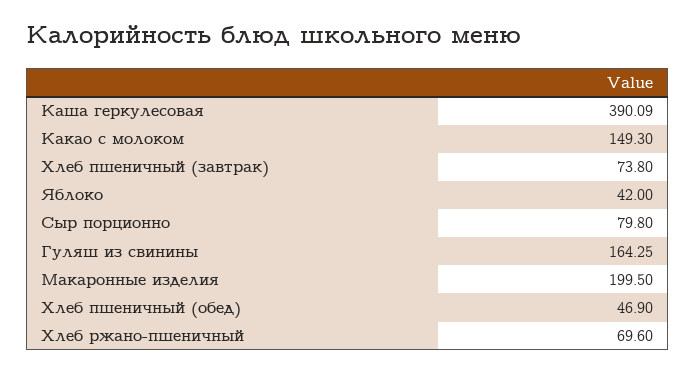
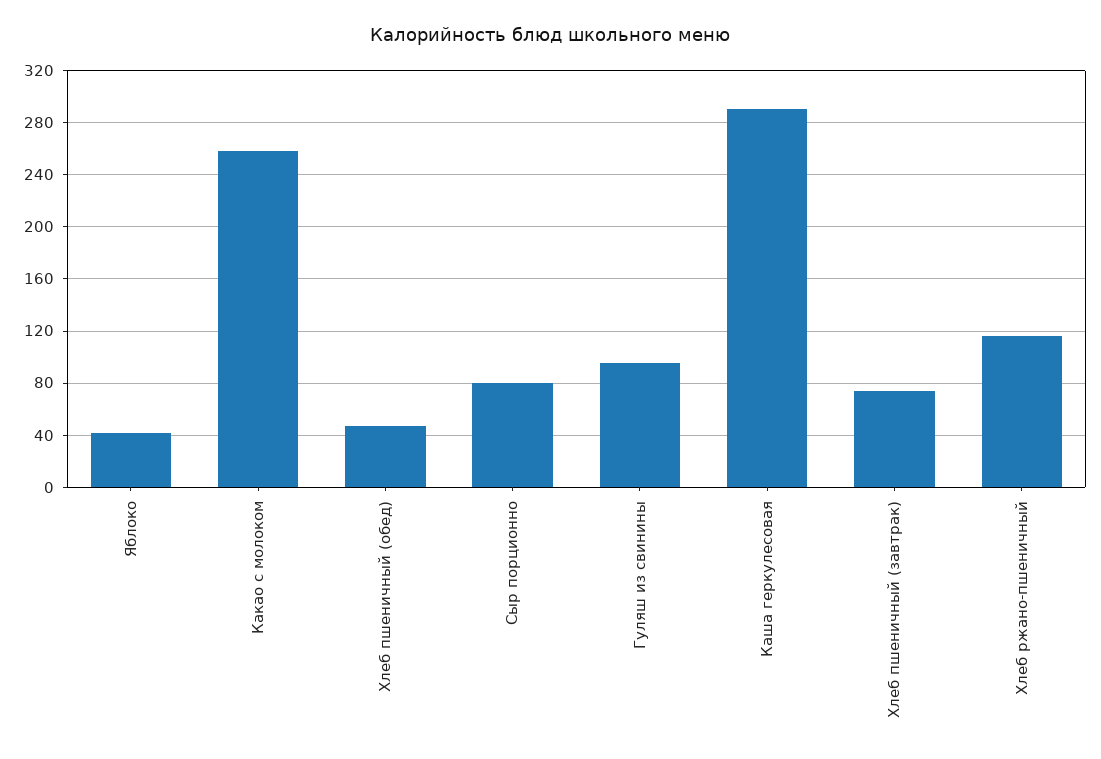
  {
-   "Каша геркулесовая": 390.09,
+   "Каша геркулесовая": 290,
-   "Какао с молоком": 149.3,
+   "Какао с молоком": 260,
    "Хлеб пшеничный (завтрак)": 73.8,
    "Яблоко": 42,
    "Сыр порционно": 79.8,
-   "Гуляш из свинины": 164.25,
+   "Гуляш из свинины": 95,
-   "Макаронные изделия": 199.5,
    "Хлеб пшеничный (обед)": 46.9,
-   "Хлеб ржано-пшеничный": 69.6
+   "Хлеб ржано-пшеничный": 115
  }

